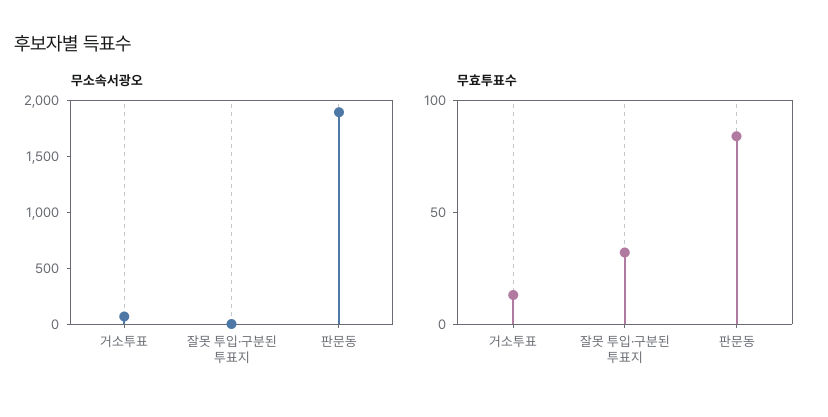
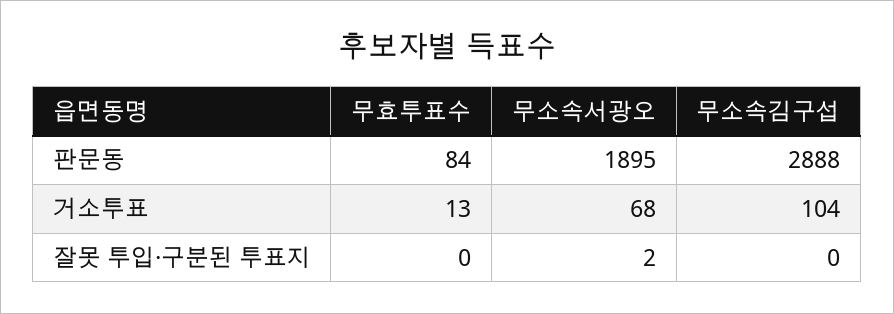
  {
    "무소속서광오": {
      "거소투표": 68,
      "잘못 투입·구분된 투표지": 2,
      "판문동": 1895
    },
    "무효투표수": {
      "거소투표": 13,
-     "잘못 투입·구분된 투표지": 30,
+     "잘못 투입·구분된 투표지": 0,
      "판문동": 84
-   }
+   },
+   "무소속김구섭": {
+     "판문동": 2888,
+     "거소투표": 104,
+     "잘못 투입·구분된 투표지": 0
+   }
  }

